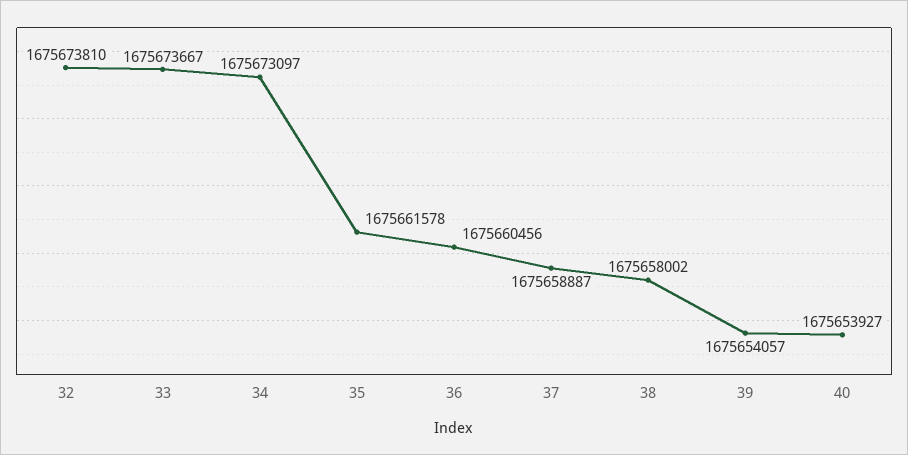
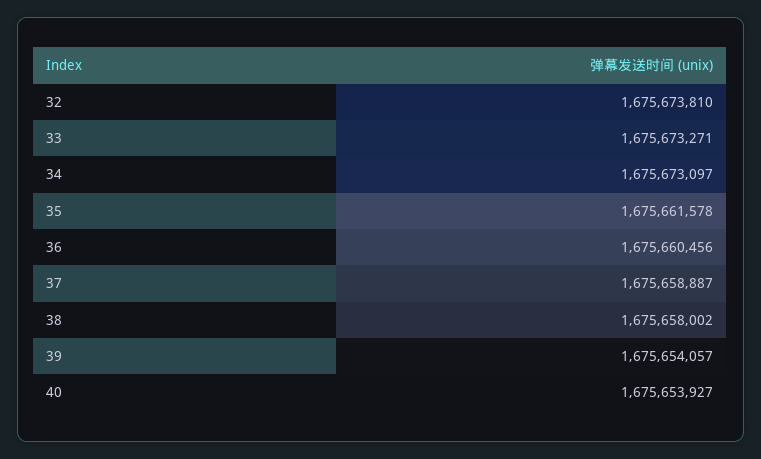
  {
    "32": 1675673810,
-   "33": 1675673667,
+   "33": 1675673271,
    "34": 1675673097,
    "35": 1675661578,
    "36": 1675660456,
    "37": 1675658887,
    "38": 1675658002,
    "39": 1675654057,
    "40": 1675653927
  }

